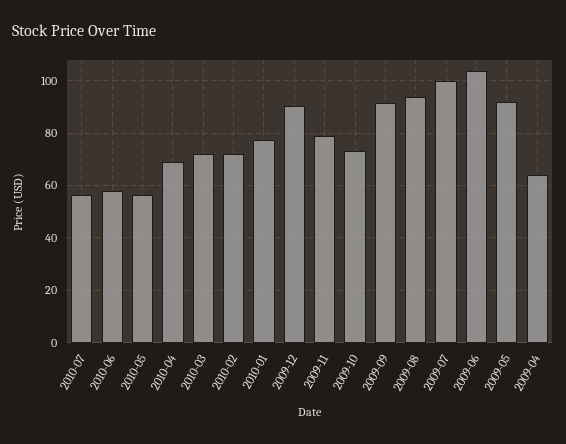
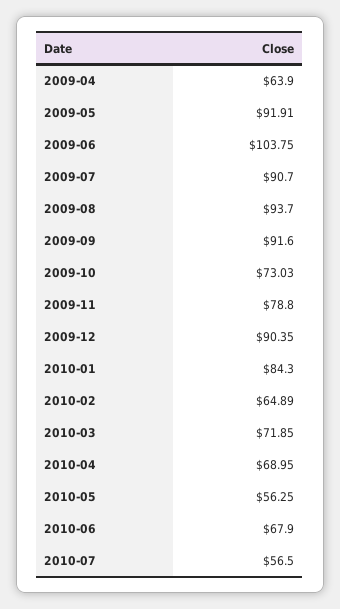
  {
    "2010-07": 56.5,
-   "2010-06": 57.5,
+   "2010-06": 67.9,
    "2010-05": 56.25,
    "2010-04": 68.95,
    "2010-03": 71.85,
-   "2010-02": 72.5,
+   "2010-02": 64.89,
-   "2010-01": 77.5,
+   "2010-01": 84.3,
    "2009-12": 90.35,
    "2009-11": 78.8,
    "2009-10": 73.03,
    "2009-09": 91.6,
    "2009-08": 93.7,
-   "2009-07": 100,
+   "2009-07": 90.7,
    "2009-06": 103.75,
    "2009-05": 91.91,
    "2009-04": 63.9
  }

